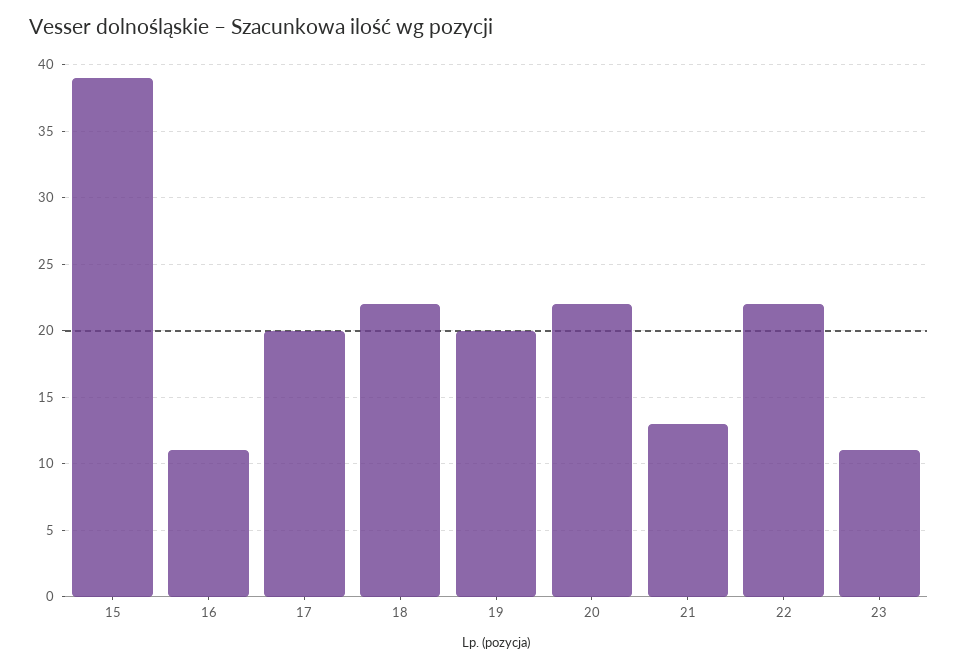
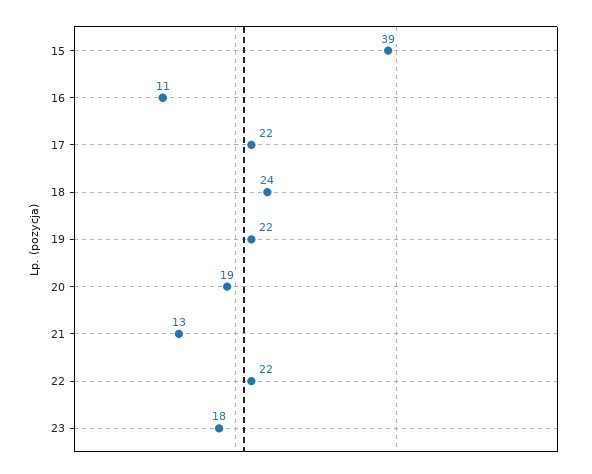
  {
    "15": 39,
    "16": 11,
-   "17": 20,
+   "17": 22,
-   "18": 22,
+   "18": 24,
-   "19": 20,
+   "19": 22,
-   "20": 22,
+   "20": 19,
    "21": 13,
    "22": 22,
-   "23": 11
+   "23": 18
  }

